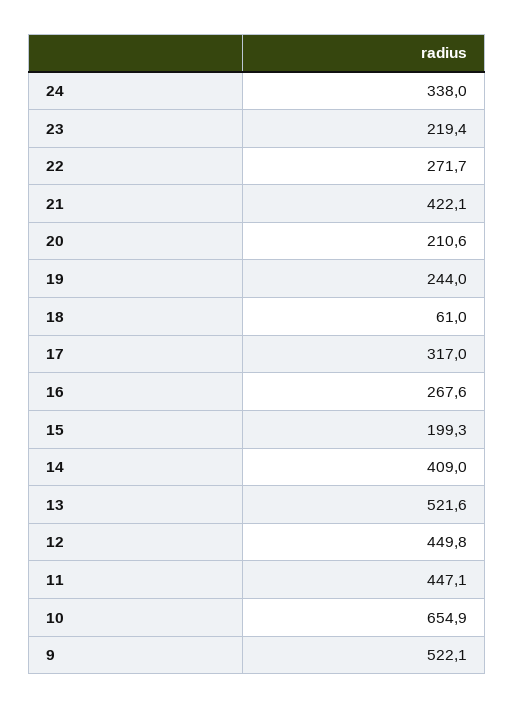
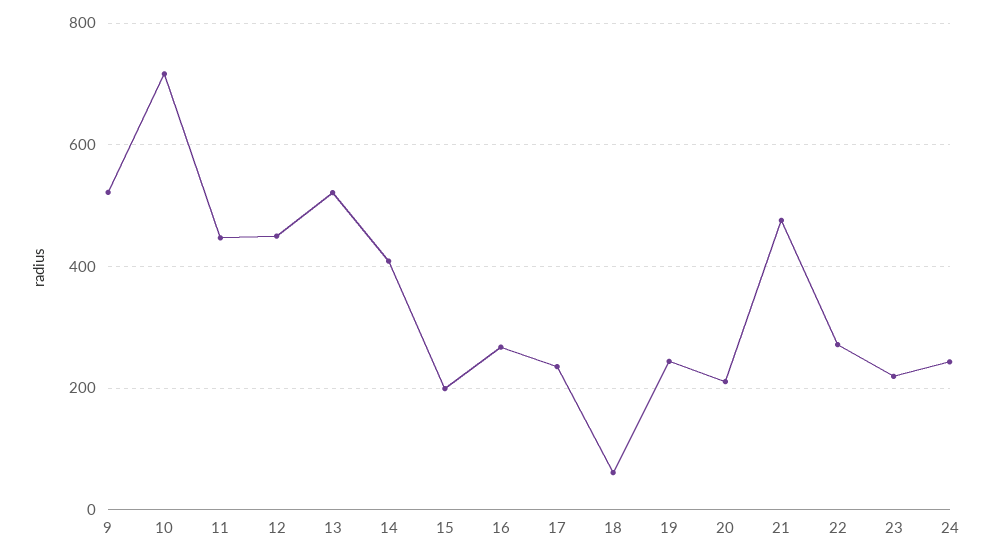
  {
-   "24": 338,
+   "24": 240,
    "23": 219.4,
    "22": 271.7,
-   "21": 422.1,
+   "21": 480,
    "20": 210.6,
    "19": 244,
    "18": 61,
-   "17": 317,
+   "17": 240,
    "16": 267.6,
    "15": 199.3,
    "14": 409,
    "13": 521.6,
    "12": 449.8,
    "11": 447.1,
-   "10": 654.9,
+   "10": 720,
    "9": 522.1
  }

